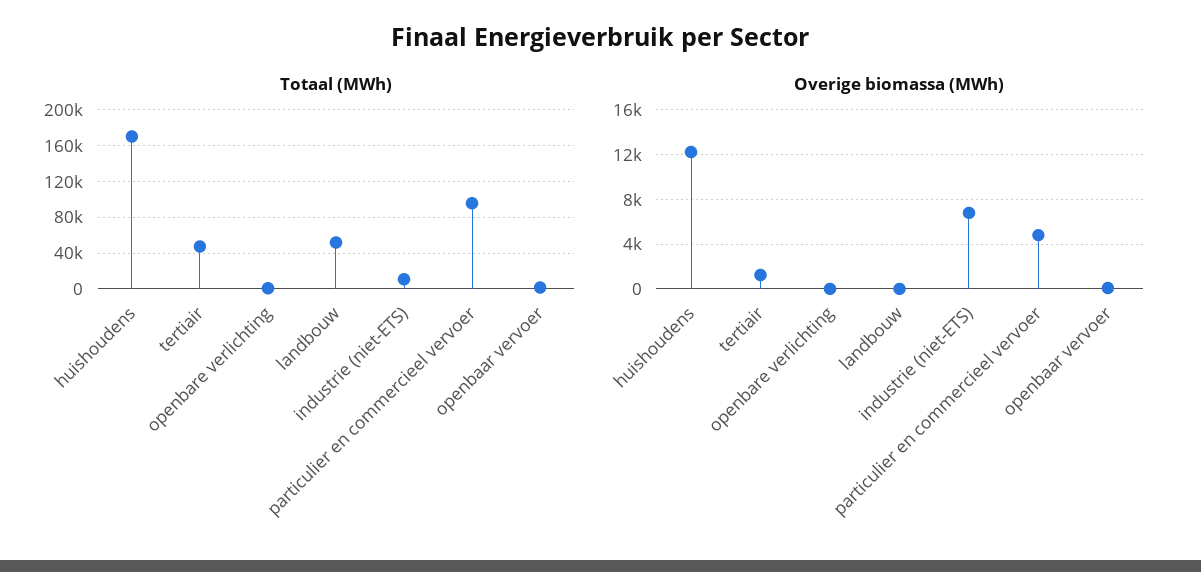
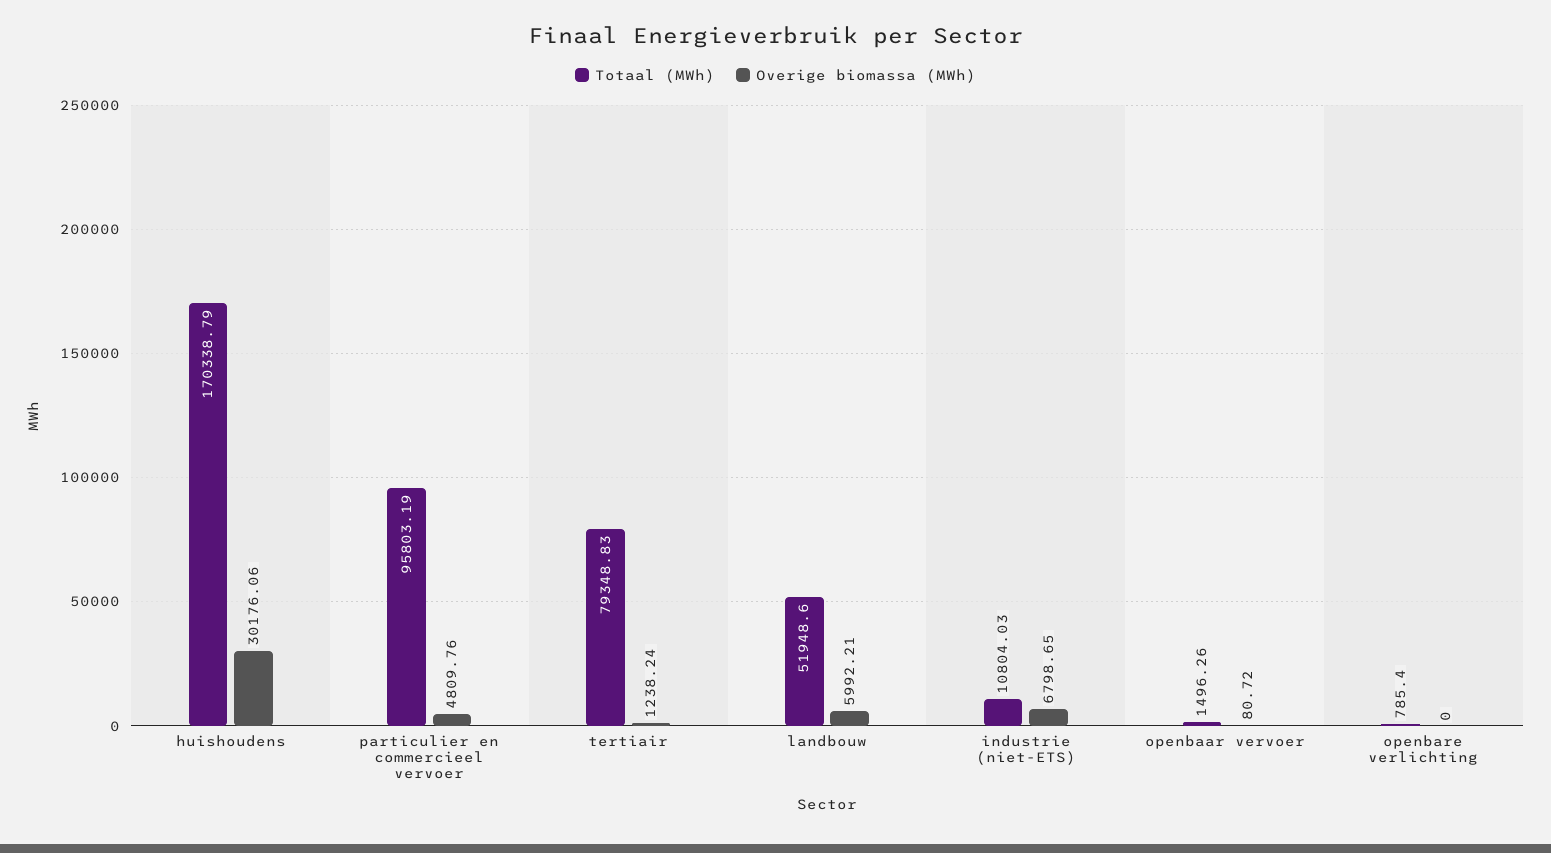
  {
    "Totaal (MWh)": {
      "huishoudens": 170338.79,
-     "tertiair": 50000,
+     "tertiair": 79348.83,
      "openbare verlichting": 785.4,
      "landbouw": 51948.6,
      "industrie (niet-ETS)": 10804.03,
      "particulier en commercieel vervoer": 95803.19,
      "openbaar vervoer": 1496.26
    },
    "Overige biomassa (MWh)": {
-     "huishoudens": 12000,
+     "huishoudens": 30176.06,
      "tertiair": 1238.24,
      "openbare verlichting": 0,
-     "landbouw": 0,
+     "landbouw": 5992.21,
      "industrie (niet-ETS)": 6798.65,
      "particulier en commercieel vervoer": 4809.76,
      "openbaar vervoer": 80.72
    }
  }

